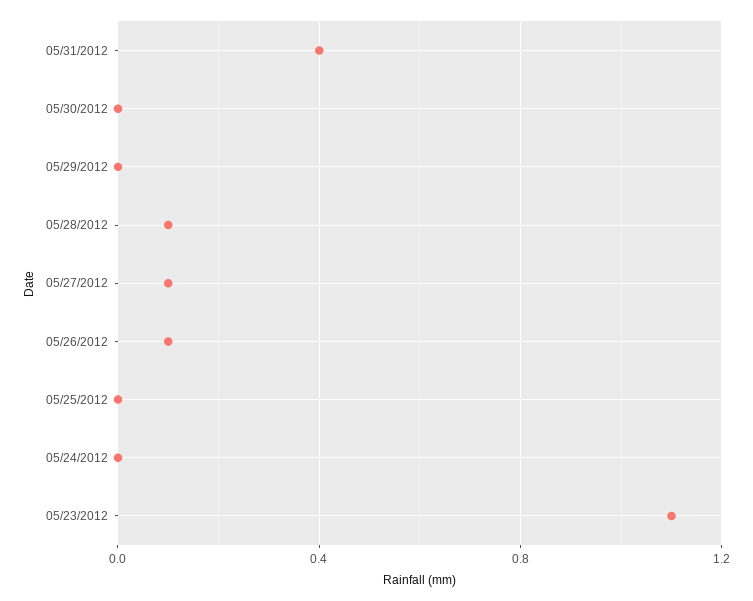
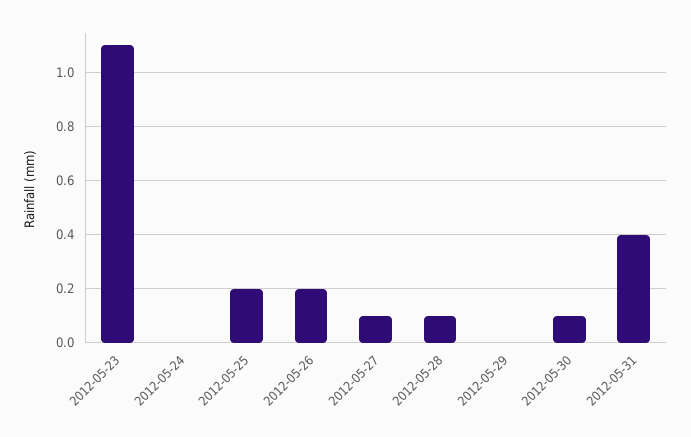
  {
    "05/31/2012": 0.4,
-   "05/30/2012": 0,
+   "05/30/2012": 0.1,
    "05/29/2012": 0,
    "05/28/2012": 0.1,
    "05/27/2012": 0.1,
-   "05/26/2012": 0.1,
+   "05/26/2012": 0.2,
-   "05/25/2012": 0,
+   "05/25/2012": 0.2,
    "05/24/2012": 0,
    "05/23/2012": 1.1
  }

